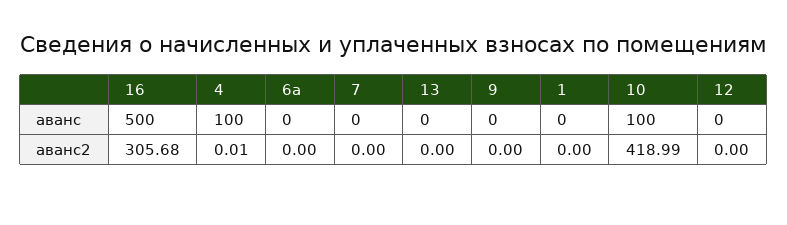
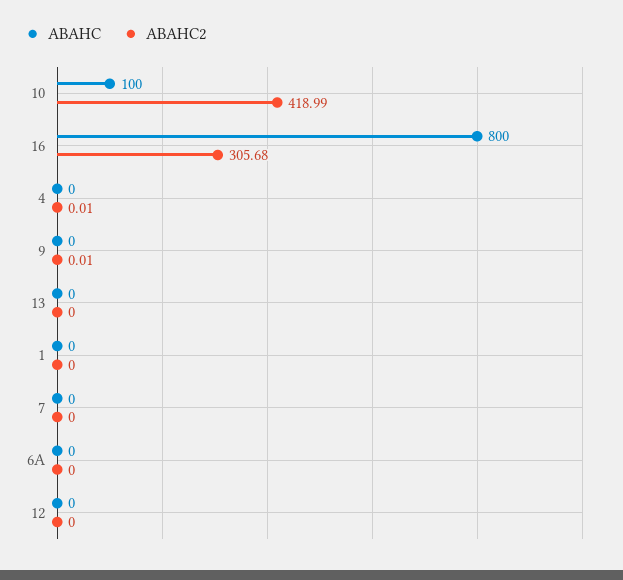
  {
    "аванс": {
-     "16": 500,
+     "16": 800,
-     "4": 100,
+     "4": 0,
      "6a": 0,
      "7": 0,
      "13": 0,
      "9": 0,
      "1": 0,
      "10": 100,
      "12": 0
    },
    "аванс2": {
      "16": 305.68,
      "4": 0.01,
      "6a": 0,
      "7": 0,
      "13": 0,
-     "9": 0,
+     "9": 0.01,
      "1": 0,
      "10": 418.99,
      "12": 0
    }
  }

